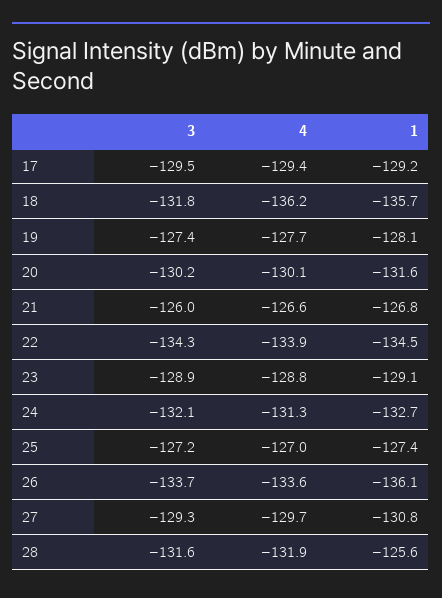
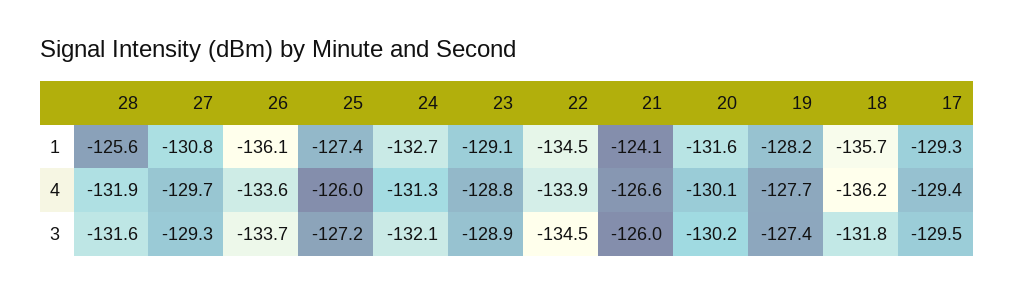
  {
    "3": {
      "17": -129.5,
      "18": -131.8,
      "19": -127.4,
      "20": -130.2,
      "21": -126,
-     "22": -134.3,
+     "22": -134.5,
      "23": -128.9,
      "24": -132.1,
      "25": -127.2,
      "26": -133.7,
      "27": -129.3,
      "28": -131.6
    },
    "4": {
      "17": -129.4,
      "18": -136.2,
      "19": -127.7,
      "20": -130.1,
      "21": -126.6,
      "22": -133.9,
      "23": -128.8,
      "24": -131.3,
-     "25": -127,
+     "25": -126,
      "26": -133.6,
      "27": -129.7,
      "28": -131.9
    },
    "1": {
-     "17": -129.2,
+     "17": -129.3,
      "18": -135.7,
-     "19": -128.1,
+     "19": -128.2,
      "20": -131.6,
-     "21": -126.8,
+     "21": -124.1,
      "22": -134.5,
      "23": -129.1,
      "24": -132.7,
      "25": -127.4,
      "26": -136.1,
      "27": -130.8,
      "28": -125.6
    }
  }

